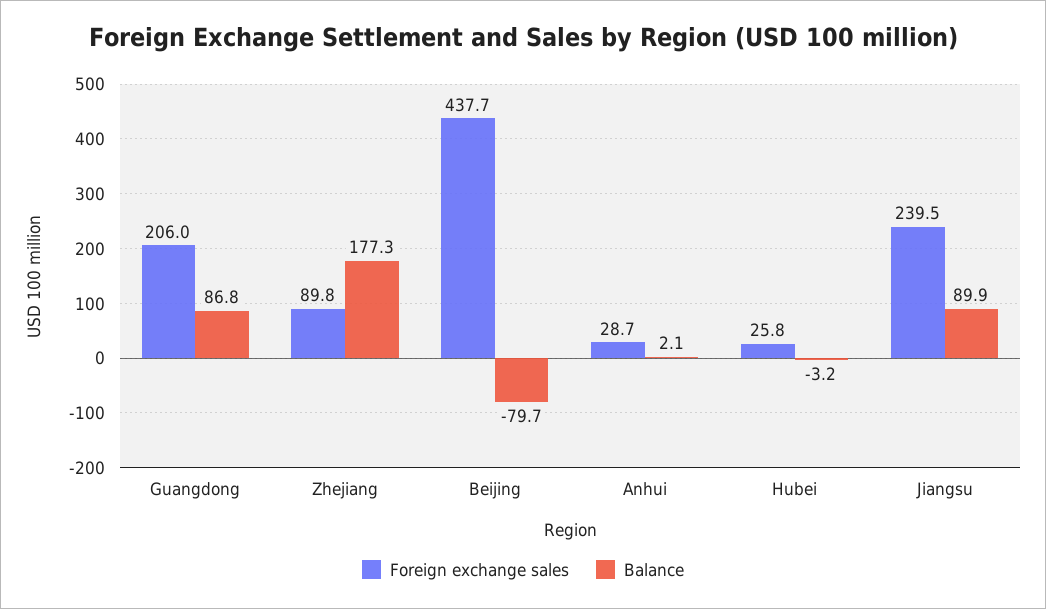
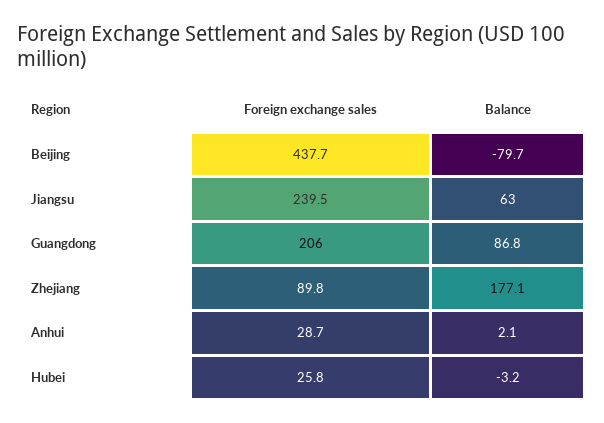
  {
    "Foreign exchange sales": {
      "Guangdong": 206,
      "Zhejiang": 89.8,
      "Beijing": 437.7,
      "Anhui": 28.7,
      "Hubei": 25.8,
      "Jiangsu": 239.5
    },
    "Balance": {
      "Guangdong": 86.8,
-     "Zhejiang": 177.3,
+     "Zhejiang": 177.1,
      "Beijing": -79.7,
      "Anhui": 2.1,
      "Hubei": -3.2,
-     "Jiangsu": 89.9
+     "Jiangsu": 63
    }
  }

